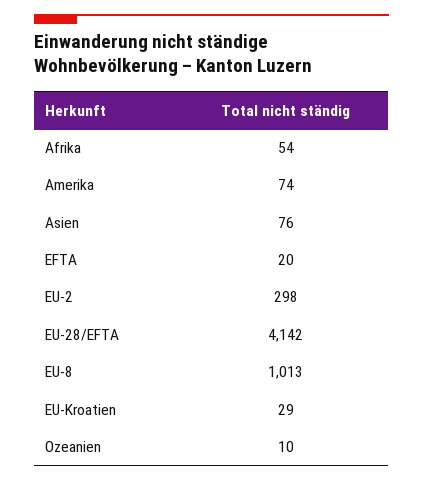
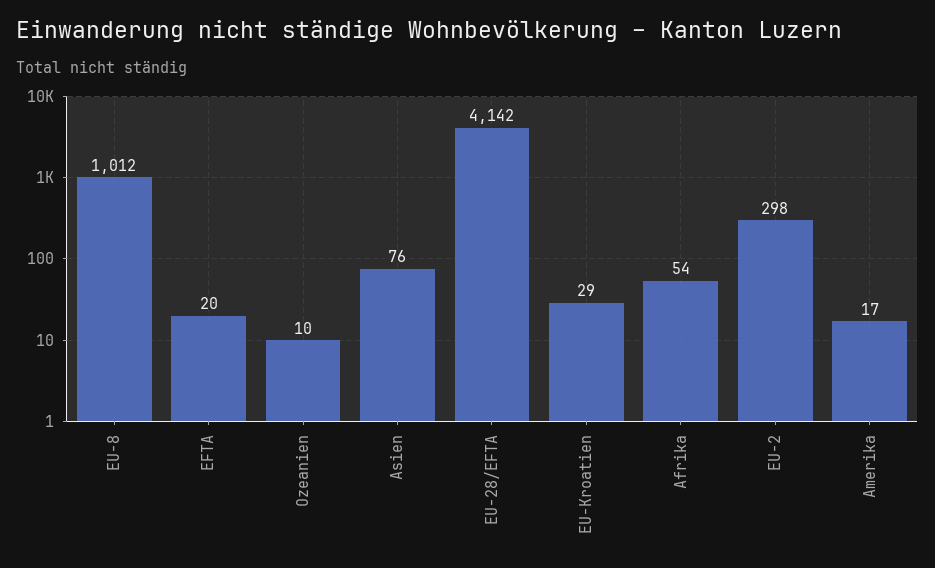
  {
    "Afrika": 54,
-   "Amerika": 74,
+   "Amerika": 17,
    "Asien": 76,
    "EFTA": 20,
    "EU-2": 298,
    "EU-28/EFTA": 4142,
-   "EU-8": 1013,
+   "EU-8": 1012,
    "EU-Kroatien": 29,
    "Ozeanien": 10
  }

